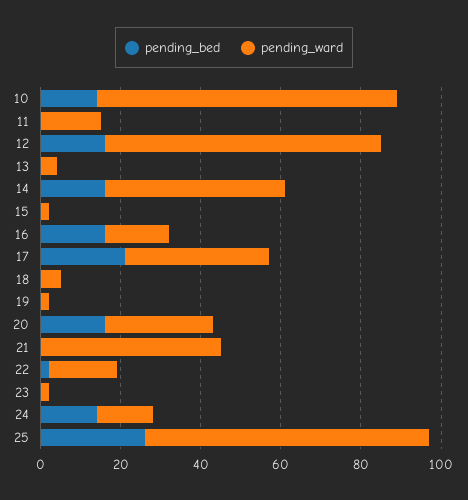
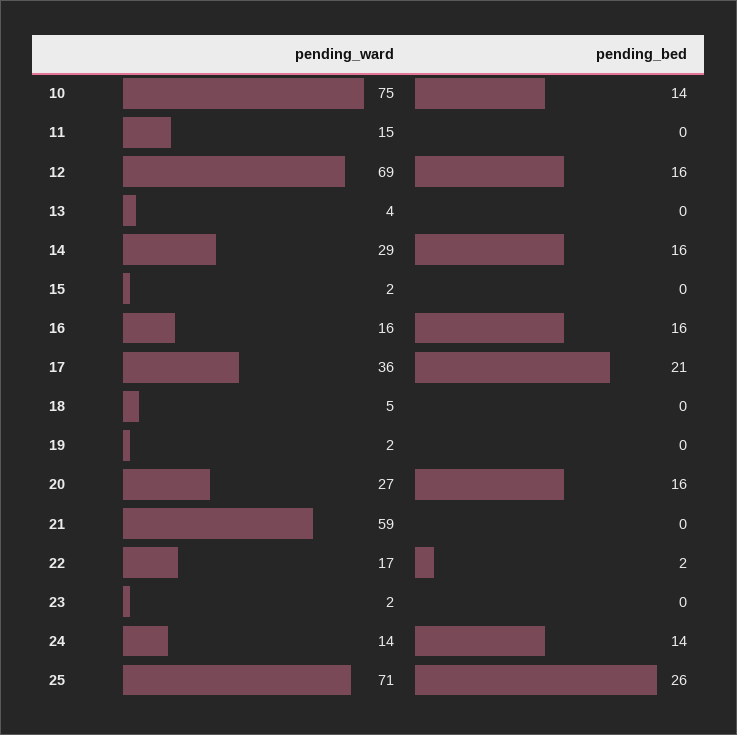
  {
    "pending_bed": {
      "10": 14,
      "11": 0,
      "12": 16,
      "13": 0,
      "14": 16,
      "15": 0,
      "16": 16,
      "17": 21,
      "18": 0,
      "19": 0,
      "20": 16,
      "21": 0,
      "22": 2,
      "23": 0,
      "24": 14,
      "25": 26
    },
    "pending_ward": {
      "10": 75,
      "11": 15,
      "12": 69,
      "13": 4,
-     "14": 45,
+     "14": 29,
      "15": 2,
      "16": 16,
      "17": 36,
      "18": 5,
      "19": 2,
      "20": 27,
-     "21": 45,
+     "21": 59,
      "22": 17,
      "23": 2,
      "24": 14,
      "25": 71
    }
  }

